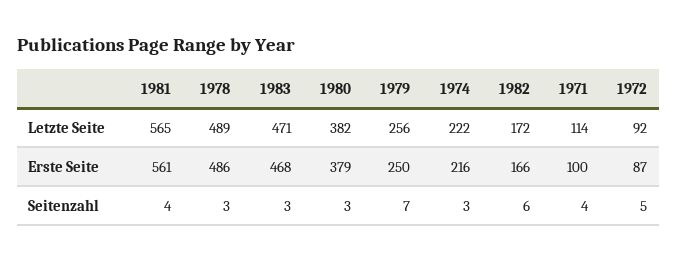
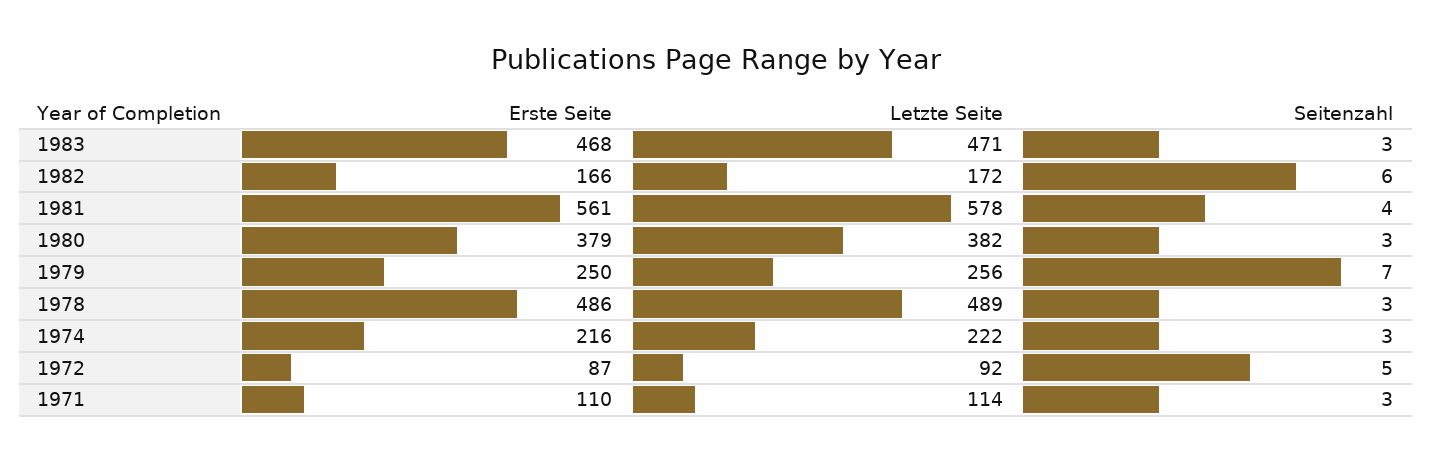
  {
    "1981": {
-     "Letzte Seite": 565,
+     "Letzte Seite": 578,
      "Erste Seite": 561,
      "Seitenzahl": 4
    },
    "1978": {
      "Letzte Seite": 489,
      "Erste Seite": 486,
      "Seitenzahl": 3
    },
    "1983": {
      "Letzte Seite": 471,
      "Erste Seite": 468,
      "Seitenzahl": 3
    },
    "1980": {
      "Letzte Seite": 382,
      "Erste Seite": 379,
      "Seitenzahl": 3
    },
    "1979": {
      "Letzte Seite": 256,
      "Erste Seite": 250,
      "Seitenzahl": 7
    },
    "1974": {
      "Letzte Seite": 222,
      "Erste Seite": 216,
      "Seitenzahl": 3
    },
    "1982": {
      "Letzte Seite": 172,
      "Erste Seite": 166,
      "Seitenzahl": 6
    },
    "1971": {
      "Letzte Seite": 114,
-     "Erste Seite": 100,
+     "Erste Seite": 110,
-     "Seitenzahl": 4
+     "Seitenzahl": 3
    },
    "1972": {
      "Letzte Seite": 92,
      "Erste Seite": 87,
      "Seitenzahl": 5
    }
  }

